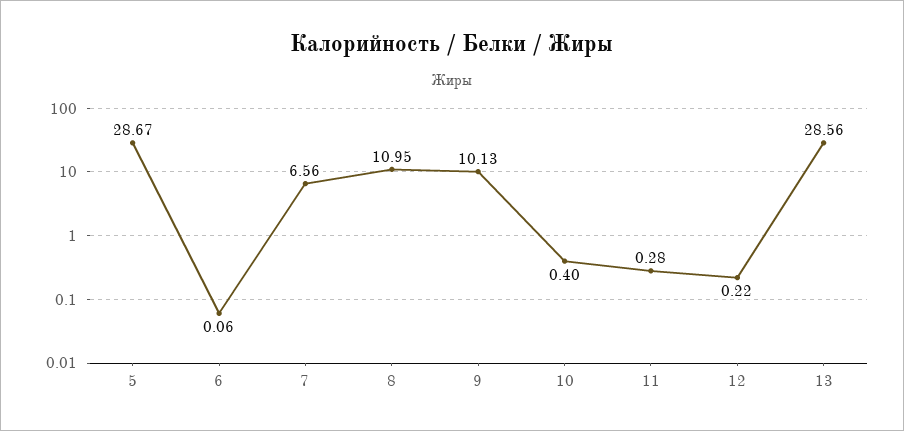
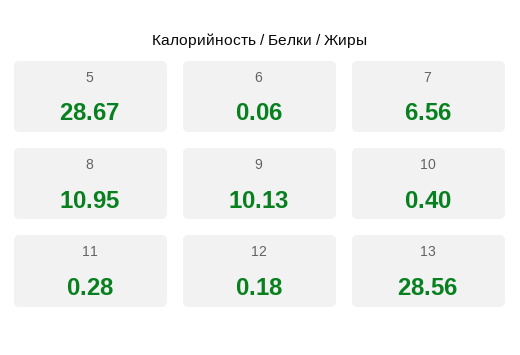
  {
    "5": 28.67,
    "6": 0.06,
    "7": 6.56,
    "8": 10.95,
    "9": 10.13,
    "10": 0.4,
    "11": 0.28,
-   "12": 0.22,
+   "12": 0.18,
    "13": 28.56
  }

